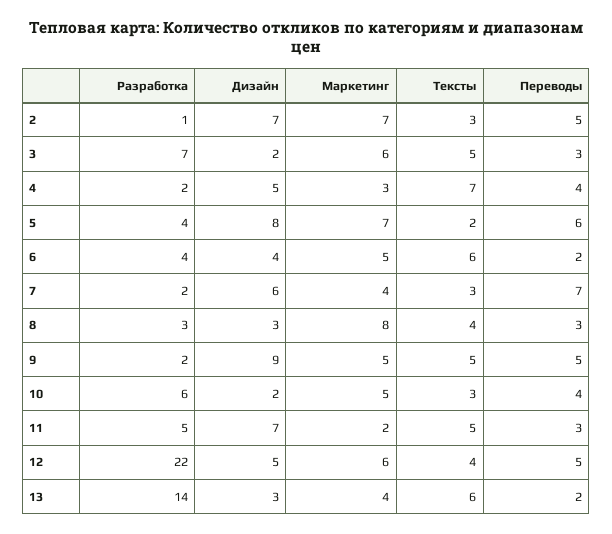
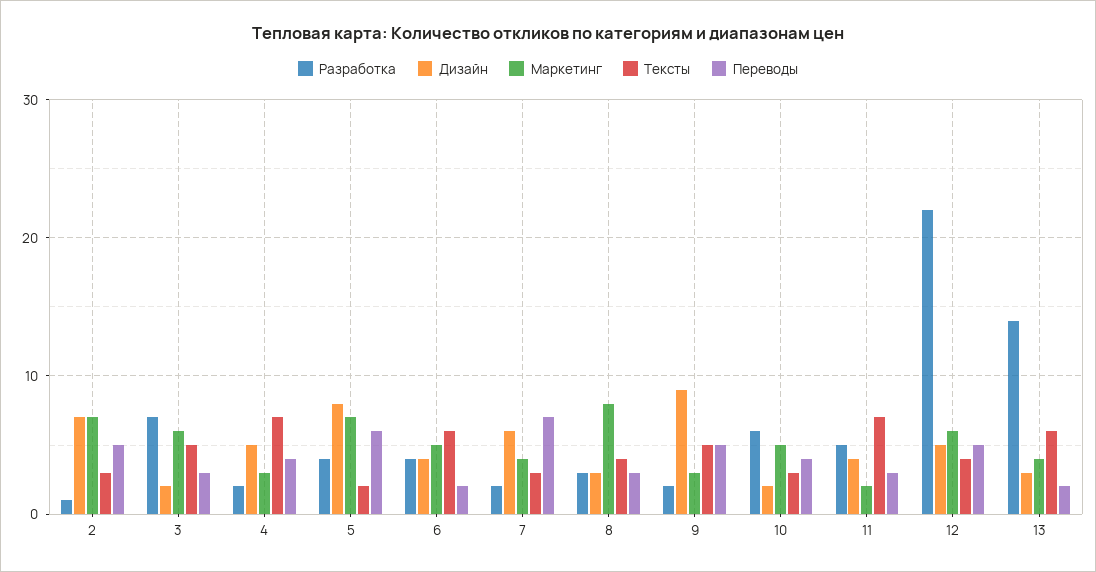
  {
    "Разработка": {
      "2": 1,
      "3": 7,
      "4": 2,
      "5": 4,
      "6": 4,
      "7": 2,
      "8": 3,
      "9": 2,
      "10": 6,
      "11": 5,
      "12": 22,
      "13": 14
    },
    "Дизайн": {
      "2": 7,
      "3": 2,
      "4": 5,
      "5": 8,
      "6": 4,
      "7": 6,
      "8": 3,
      "9": 9,
      "10": 2,
-     "11": 7,
+     "11": 4,
      "12": 5,
      "13": 3
    },
    "Маркетинг": {
      "2": 7,
      "3": 6,
      "4": 3,
      "5": 7,
      "6": 5,
      "7": 4,
      "8": 8,
-     "9": 5,
+     "9": 3,
      "10": 5,
      "11": 2,
      "12": 6,
      "13": 4
    },
    "Тексты": {
      "2": 3,
      "3": 5,
      "4": 7,
      "5": 2,
      "6": 6,
      "7": 3,
      "8": 4,
      "9": 5,
      "10": 3,
-     "11": 5,
+     "11": 7,
      "12": 4,
      "13": 6
    },
    "Переводы": {
      "2": 5,
      "3": 3,
      "4": 4,
      "5": 6,
      "6": 2,
      "7": 7,
      "8": 3,
      "9": 5,
      "10": 4,
      "11": 3,
      "12": 5,
      "13": 2
    }
  }

